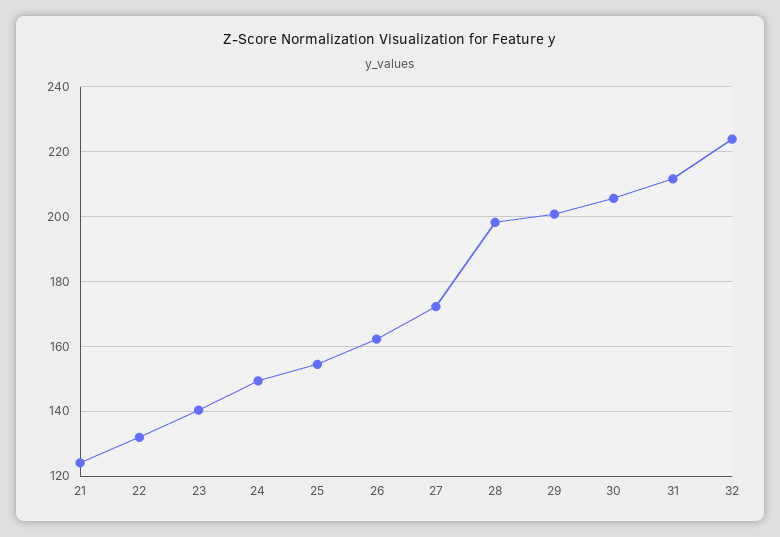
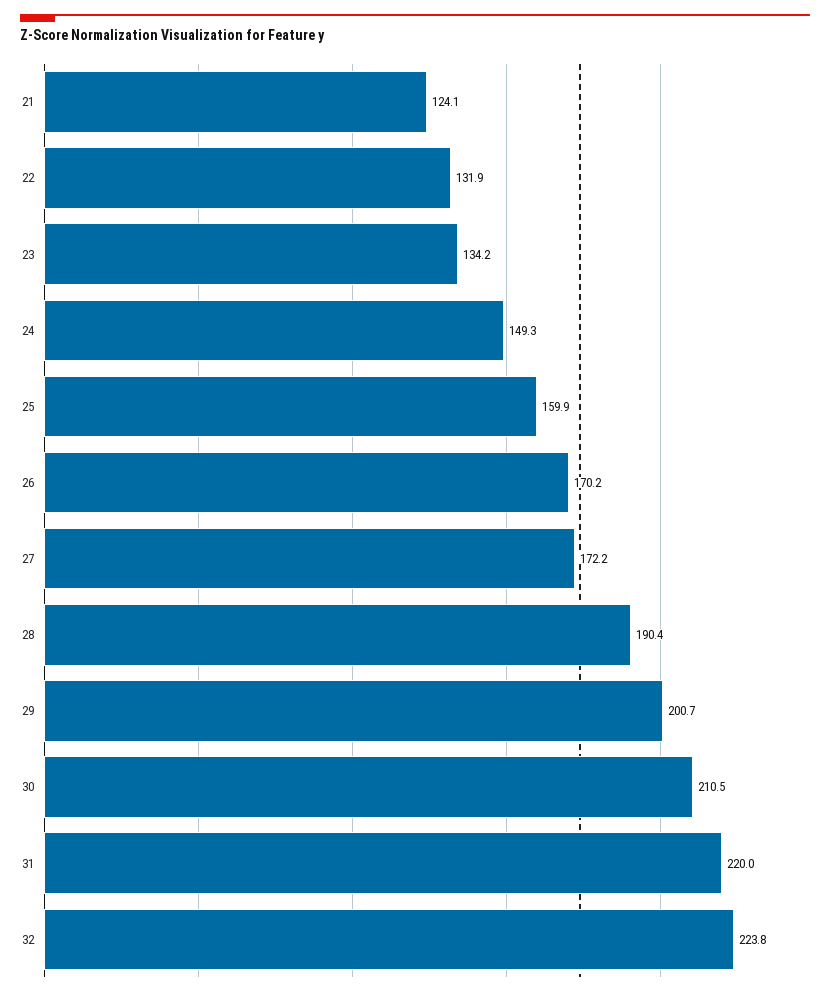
  {
    "21": 124.1,
    "22": 131.9,
-   "23": 140,
+   "23": 134.2,
    "24": 149.3,
-   "25": 154,
+   "25": 159.9,
-   "26": 162,
+   "26": 170.2,
    "27": 172.2,
-   "28": 198,
+   "28": 190.4,
    "29": 200.7,
-   "30": 206,
+   "30": 210.5,
-   "31": 212,
+   "31": 220,
    "32": 223.8
  }

